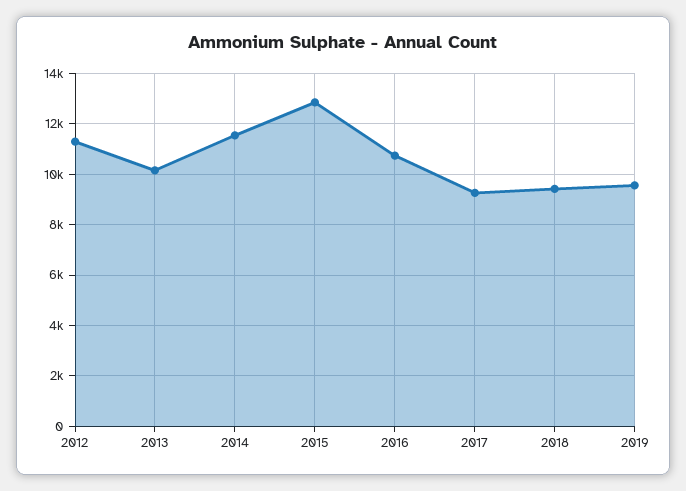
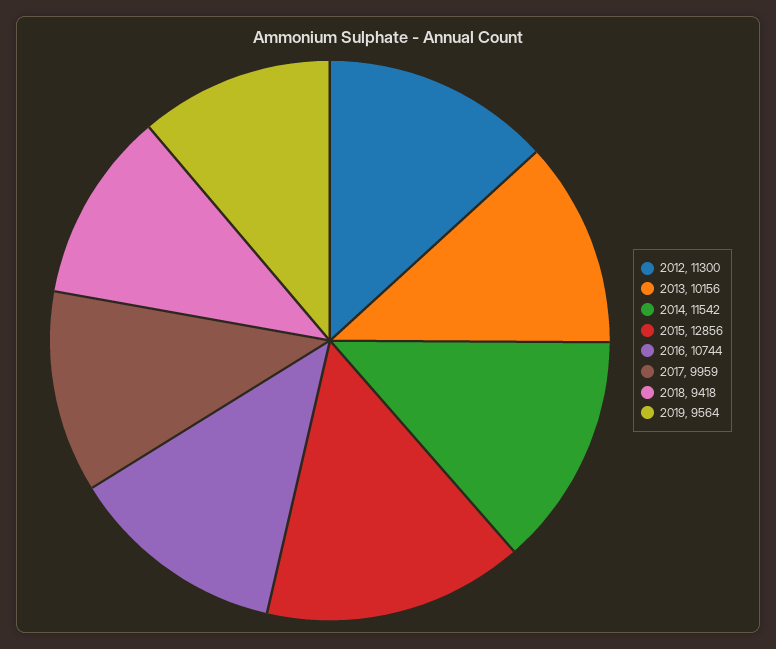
  {
    "2012": 11300,
    "2013": 10156,
    "2014": 11542,
    "2015": 12856,
    "2016": 10744,
-   "2017": 9250,
+   "2017": 9959,
    "2018": 9418,
    "2019": 9564
  }

